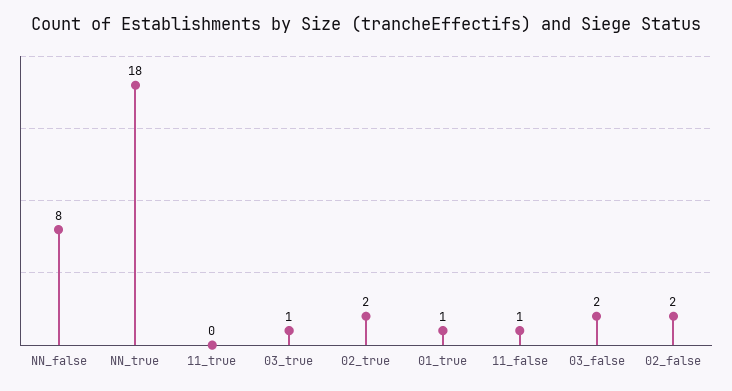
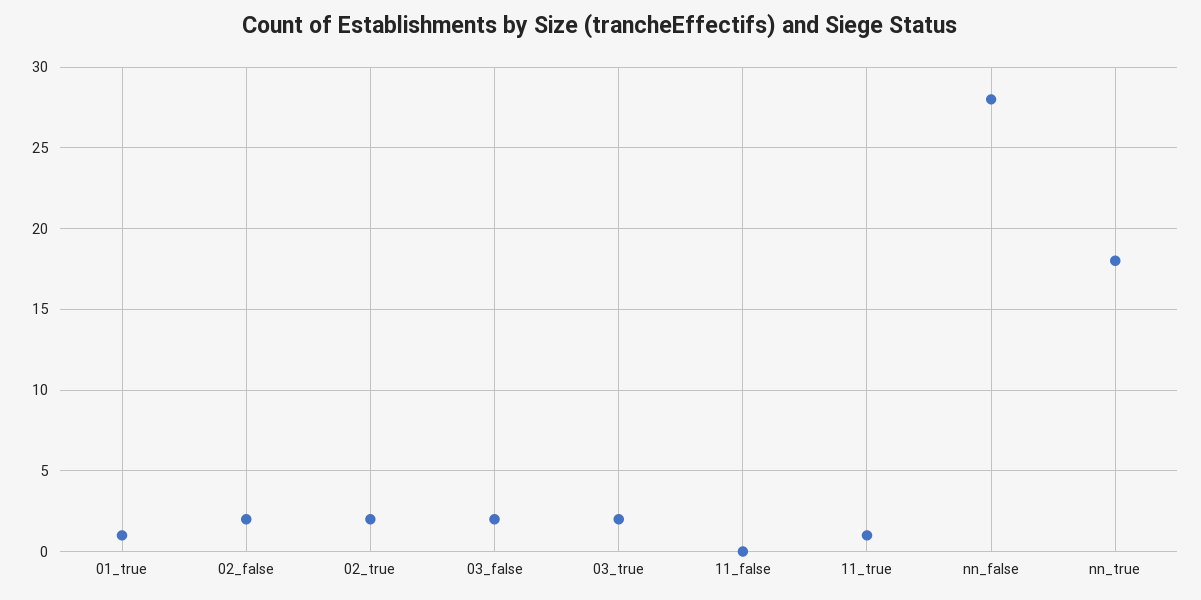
  {
-   "NN_false": 8,
+   "NN_false": 28,
    "NN_true": 18,
-   "11_true": 0,
+   "11_true": 1,
-   "03_true": 1,
+   "03_true": 2,
    "02_true": 2,
    "01_true": 1,
-   "11_false": 1,
+   "11_false": 0,
    "03_false": 2,
    "02_false": 2
  }

